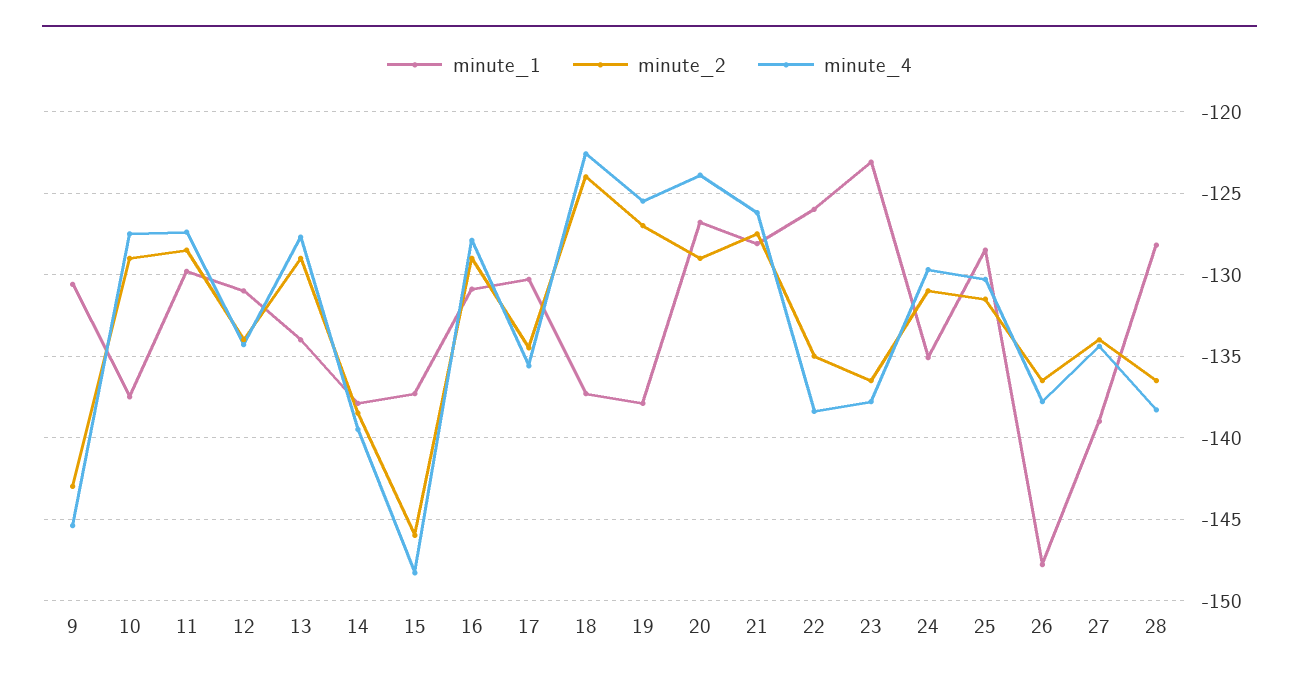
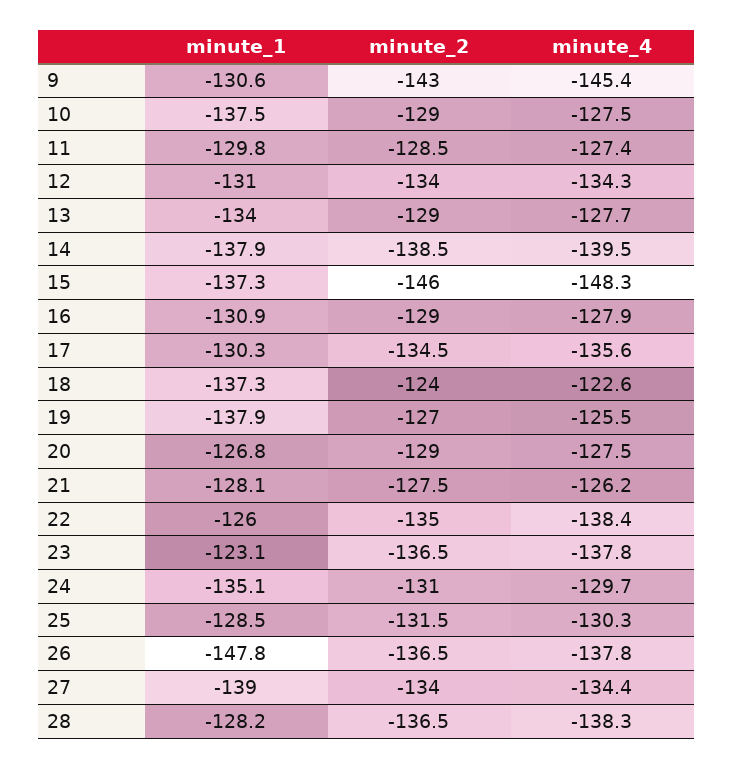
  {
    "minute_1": {
      "9": -130.6,
      "10": -137.5,
      "11": -129.8,
      "12": -131,
      "13": -134,
      "14": -137.9,
      "15": -137.3,
      "16": -130.9,
      "17": -130.3,
      "18": -137.3,
      "19": -137.9,
      "20": -126.8,
      "21": -128.1,
      "22": -126,
      "23": -123.1,
      "24": -135.1,
      "25": -128.5,
      "26": -147.8,
      "27": -139,
      "28": -128.2
    },
    "minute_2": {
      "9": -143,
      "10": -129,
      "11": -128.5,
      "12": -134,
      "13": -129,
      "14": -138.5,
      "15": -146,
      "16": -129,
      "17": -134.5,
      "18": -124,
      "19": -127,
      "20": -129,
      "21": -127.5,
      "22": -135,
      "23": -136.5,
      "24": -131,
      "25": -131.5,
      "26": -136.5,
      "27": -134,
      "28": -136.5
    },
    "minute_4": {
      "9": -145.4,
      "10": -127.5,
      "11": -127.4,
      "12": -134.3,
      "13": -127.7,
      "14": -139.5,
      "15": -148.3,
      "16": -127.9,
      "17": -135.6,
      "18": -122.6,
      "19": -125.5,
-     "20": -124,
+     "20": -127.5,
      "21": -126.2,
      "22": -138.4,
      "23": -137.8,
      "24": -129.7,
      "25": -130.3,
      "26": -137.8,
      "27": -134.4,
      "28": -138.3
    }
  }

